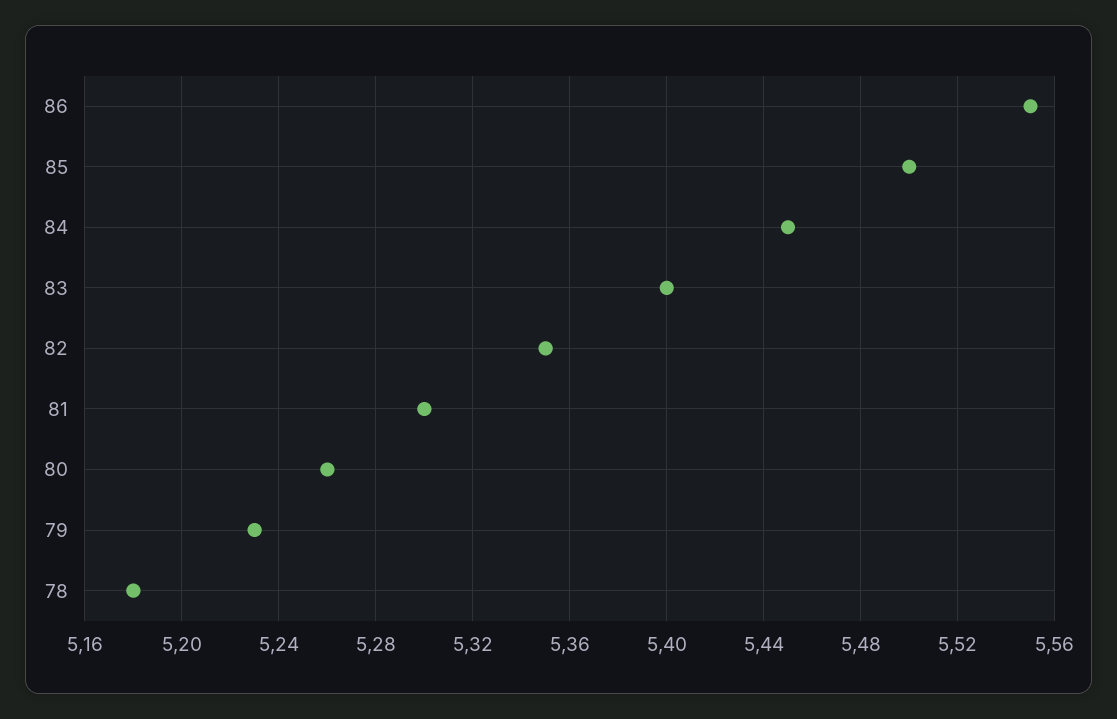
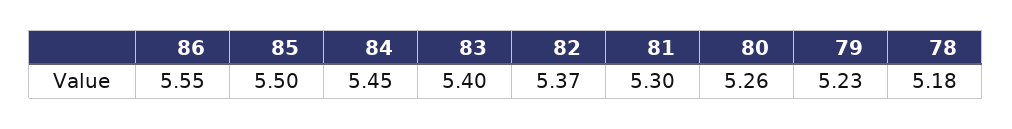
  {
    "86": 5.55,
    "85": 5.5,
    "84": 5.45,
    "83": 5.4,
-   "82": 5.35,
+   "82": 5.37,
    "81": 5.3,
    "80": 5.26,
    "79": 5.23,
    "78": 5.18
  }

